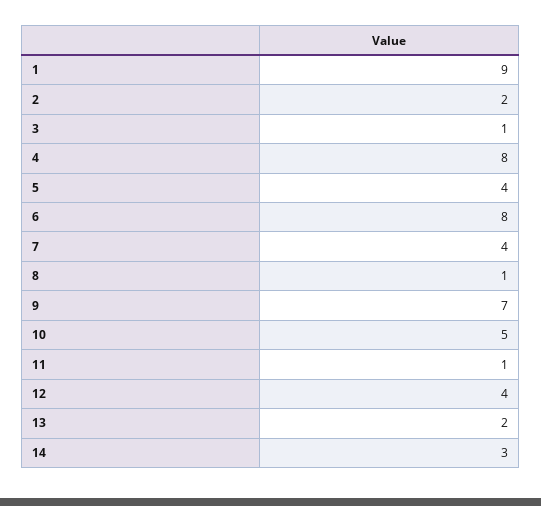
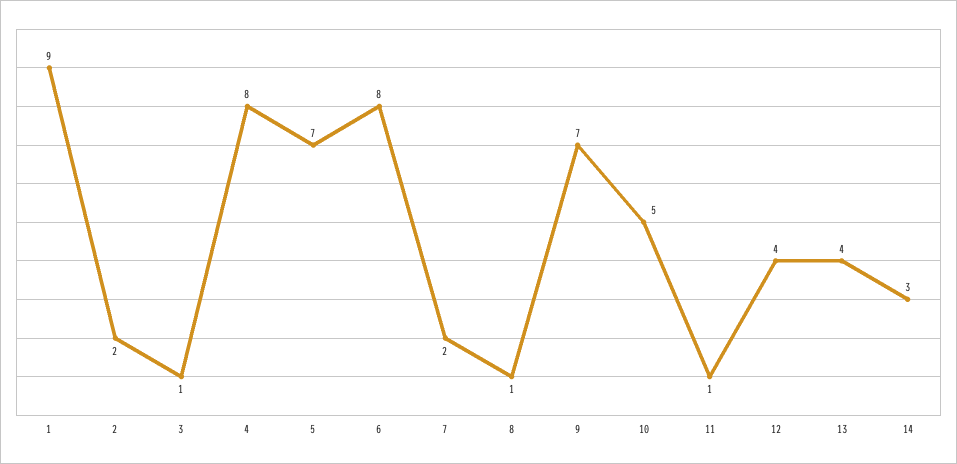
  {
    "1": 9,
    "2": 2,
    "3": 1,
    "4": 8,
-   "5": 4,
+   "5": 7,
    "6": 8,
-   "7": 4,
+   "7": 2,
    "8": 1,
    "9": 7,
    "10": 5,
    "11": 1,
    "12": 4,
-   "13": 2,
+   "13": 4,
    "14": 3
  }

